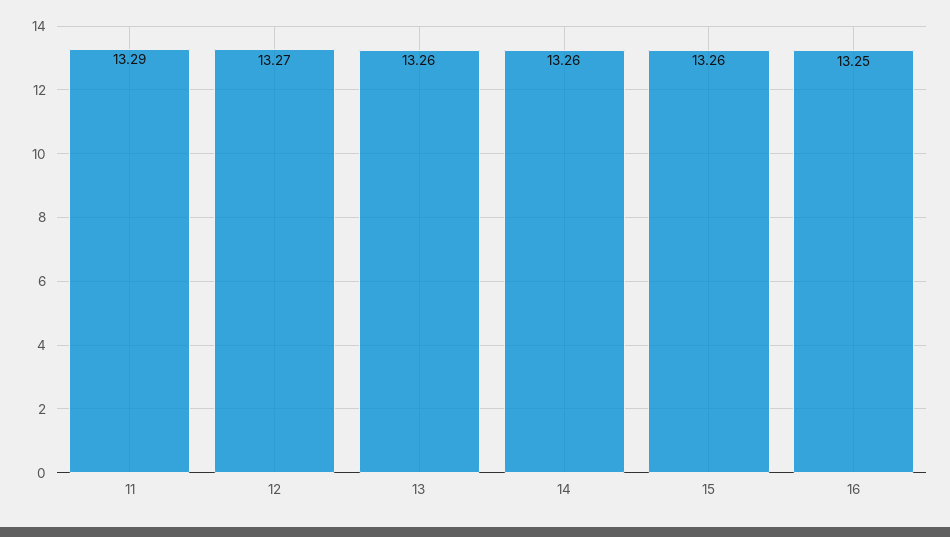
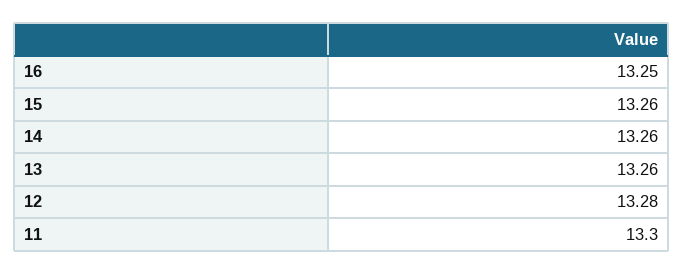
  {
-   "11": 13.29,
+   "11": 13.3,
-   "12": 13.27,
+   "12": 13.28,
    "13": 13.26,
    "14": 13.26,
    "15": 13.26,
    "16": 13.25
  }

